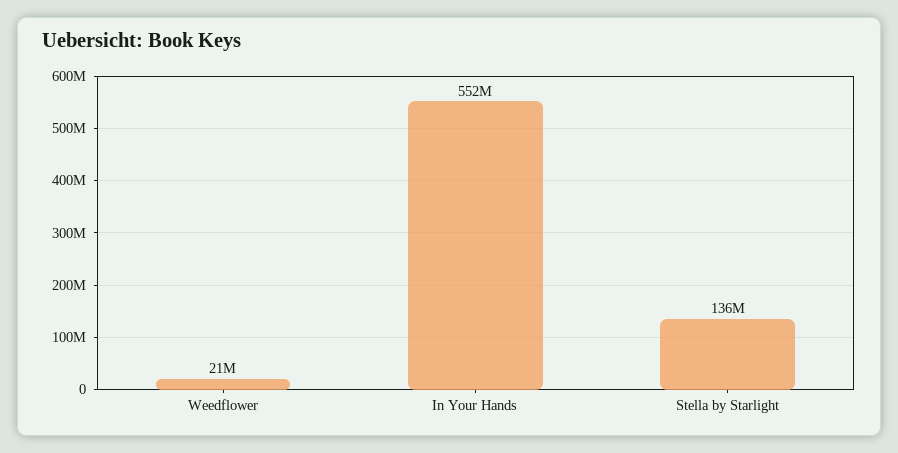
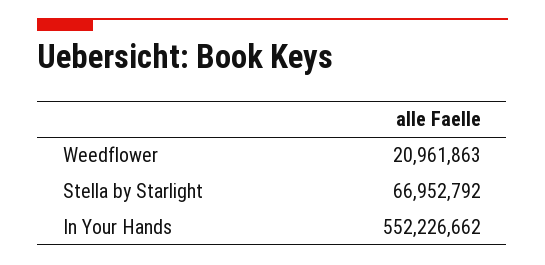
  {
    "Weedflower": 20961863,
    "In Your Hands": 552226662,
-   "Stella by Starlight": 136000000
+   "Stella by Starlight": 66952792
  }

